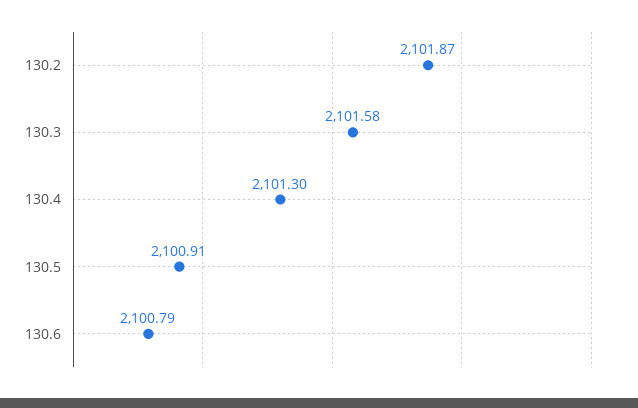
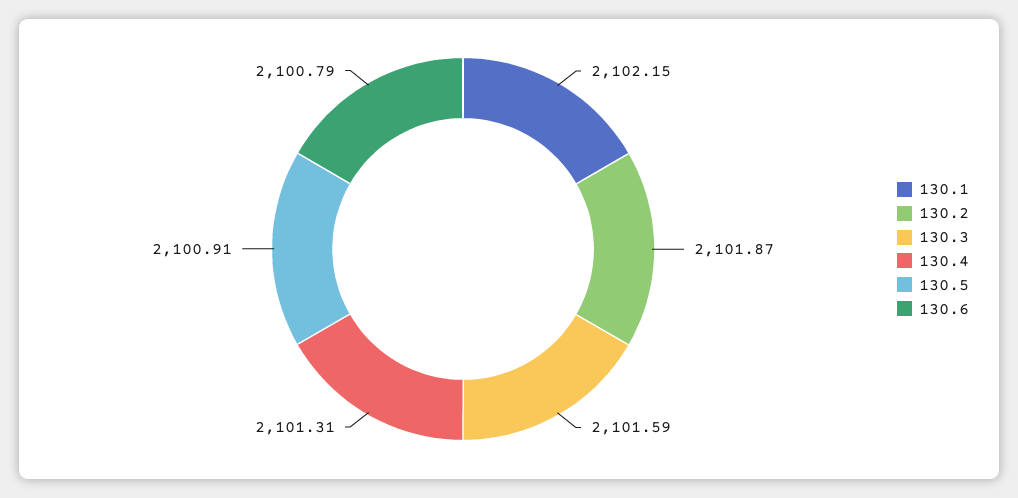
  {
    "130.2": 2101.87,
-   "130.3": 2101.58,
+   "130.3": 2101.59,
-   "130.4": 2101.3,
+   "130.4": 2101.31,
    "130.5": 2100.91,
-   "130.6": 2100.79
+   "130.6": 2100.79,
+   "130.1": 2102.15
  }

